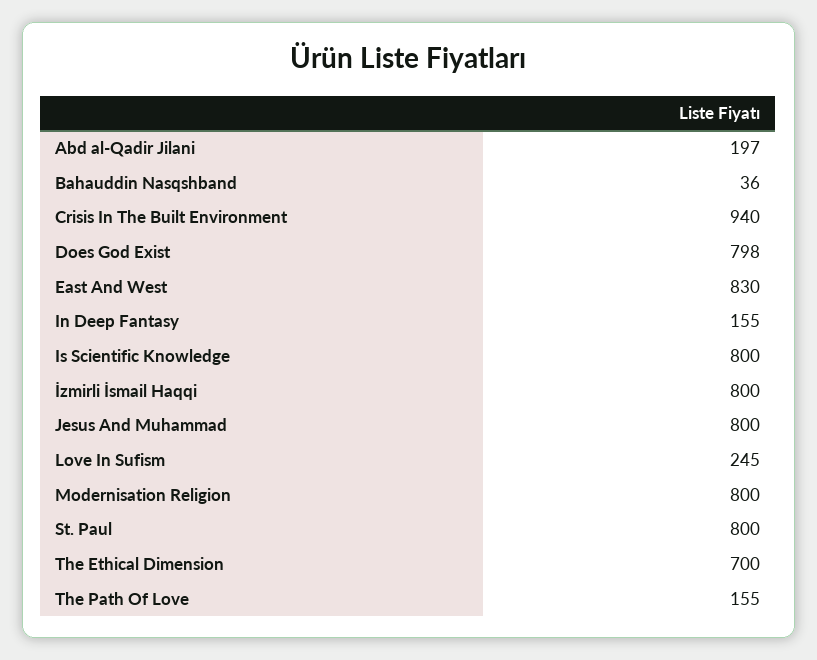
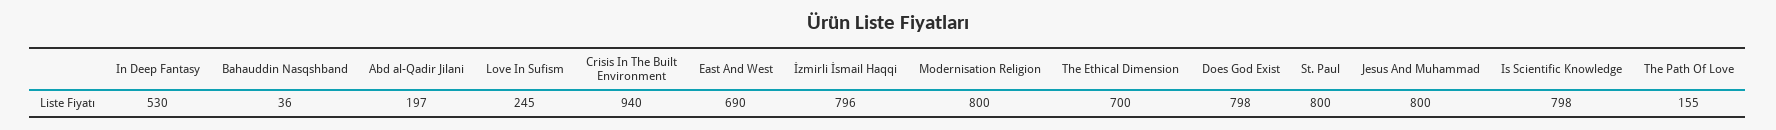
  {
    "Abd al-Qadir Jilani": 197,
    "Bahauddin Nasqshband": 36,
    "Crisis In The Built Environment": 940,
    "Does God Exist": 798,
-   "East And West": 830,
+   "East And West": 690,
-   "In Deep Fantasy": 155,
+   "In Deep Fantasy": 530,
-   "Is Scientific Knowledge": 800,
+   "Is Scientific Knowledge": 798,
-   "İzmirli İsmail Haqqi": 800,
+   "İzmirli İsmail Haqqi": 796,
    "Jesus And Muhammad": 800,
    "Love In Sufism": 245,
    "Modernisation Religion": 800,
    "St. Paul": 800,
    "The Ethical Dimension": 700,
    "The Path Of Love": 155
  }

